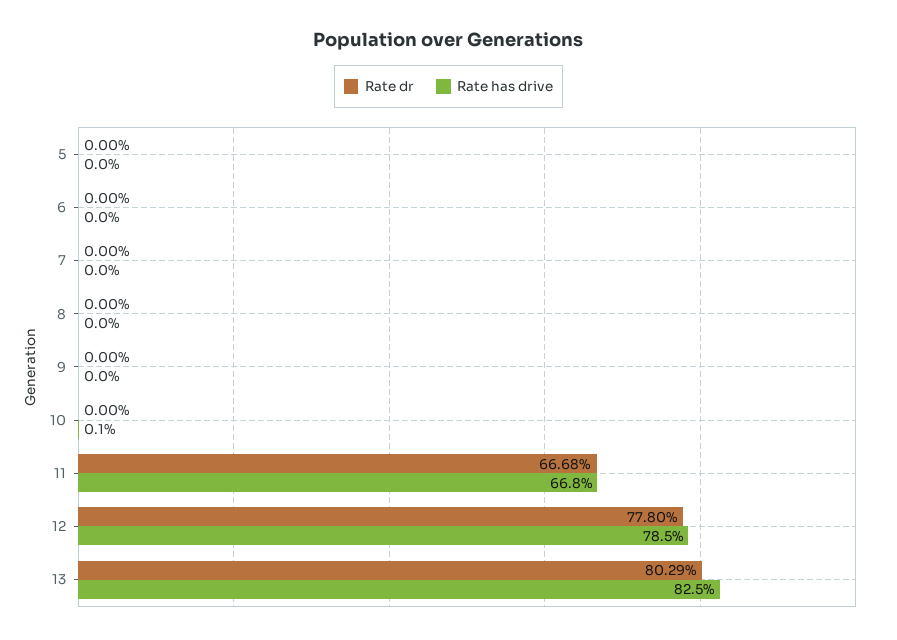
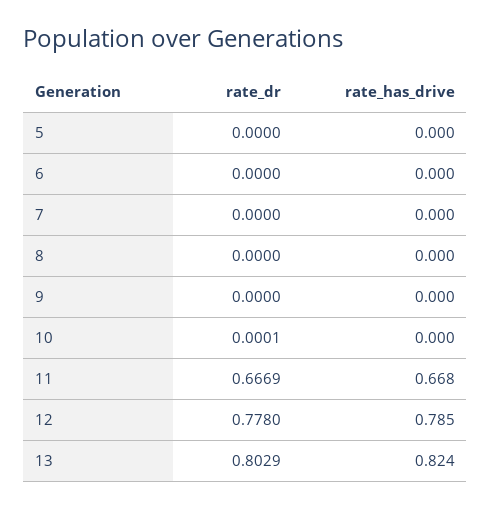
  {
    "Rate dr": {
      "5": 0,
      "6": 0,
      "7": 0,
      "8": 0,
      "9": 0,
-     "10": 0,
+     "10": 0.0001,
-     "11": 0.6668,
+     "11": 0.6669,
      "12": 0.778,
      "13": 0.8029
    },
    "Rate has drive": {
      "5": 0,
      "6": 0,
      "7": 0,
      "8": 0,
      "9": 0,
-     "10": 0.001,
+     "10": 0,
      "11": 0.668,
      "12": 0.785,
-     "13": 0.825
+     "13": 0.824
    }
  }

